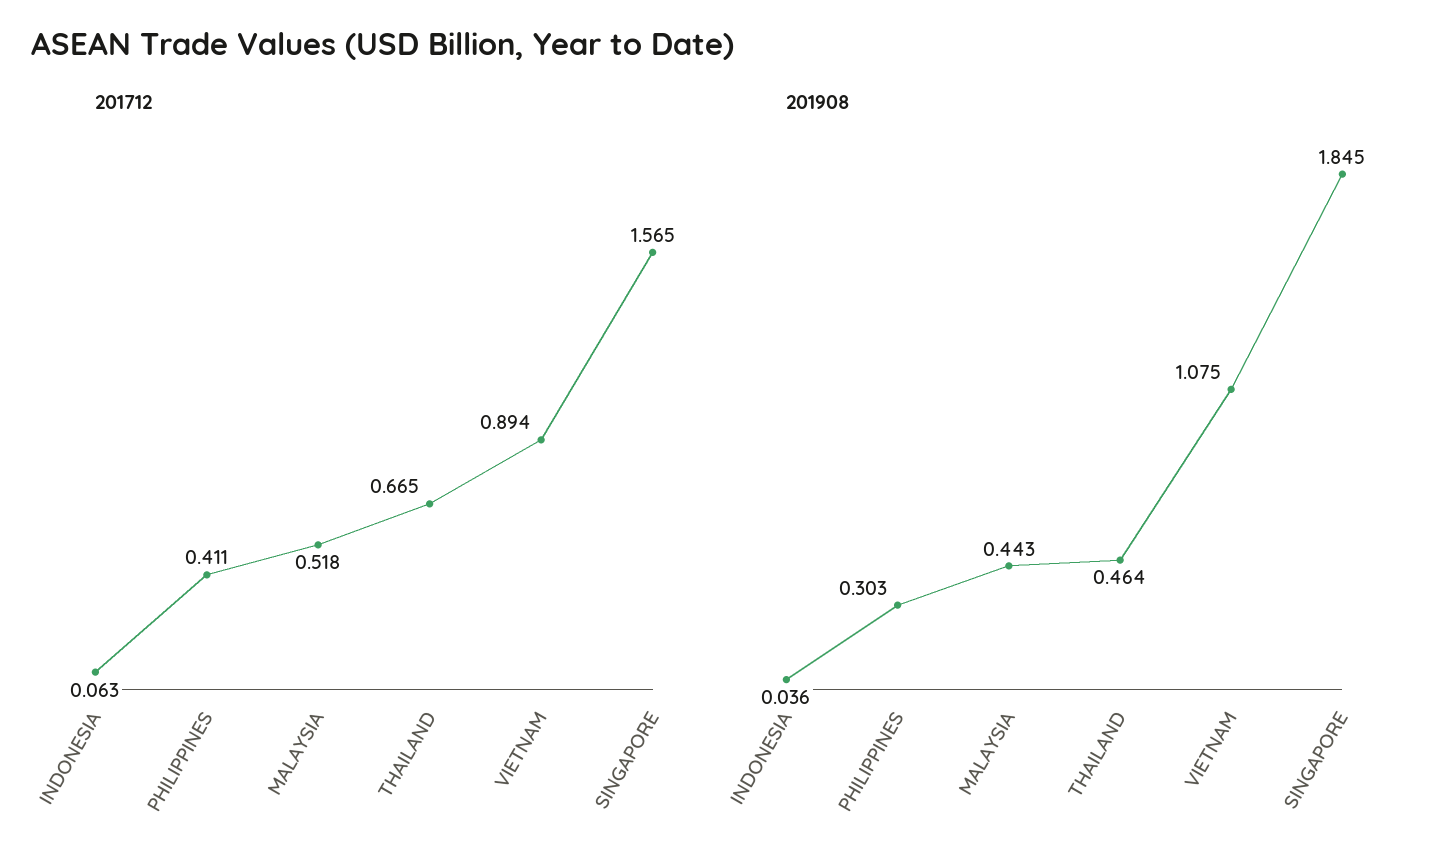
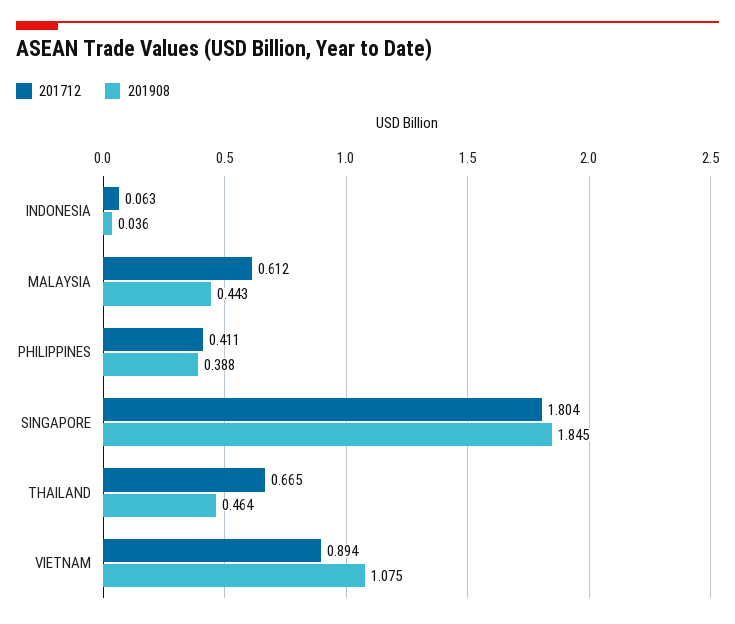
  {
    "201712": {
      "INDONESIA": 0.063,
      "PHILIPPINES": 0.411,
-     "MALAYSIA": 0.518,
+     "MALAYSIA": 0.612,
      "THAILAND": 0.665,
      "VIETNAM": 0.894,
-     "SINGAPORE": 1.565
+     "SINGAPORE": 1.804
    },
    "201908": {
      "INDONESIA": 0.036,
-     "PHILIPPINES": 0.303,
+     "PHILIPPINES": 0.388,
      "MALAYSIA": 0.443,
      "THAILAND": 0.464,
      "VIETNAM": 1.075,
      "SINGAPORE": 1.845
    }
  }

